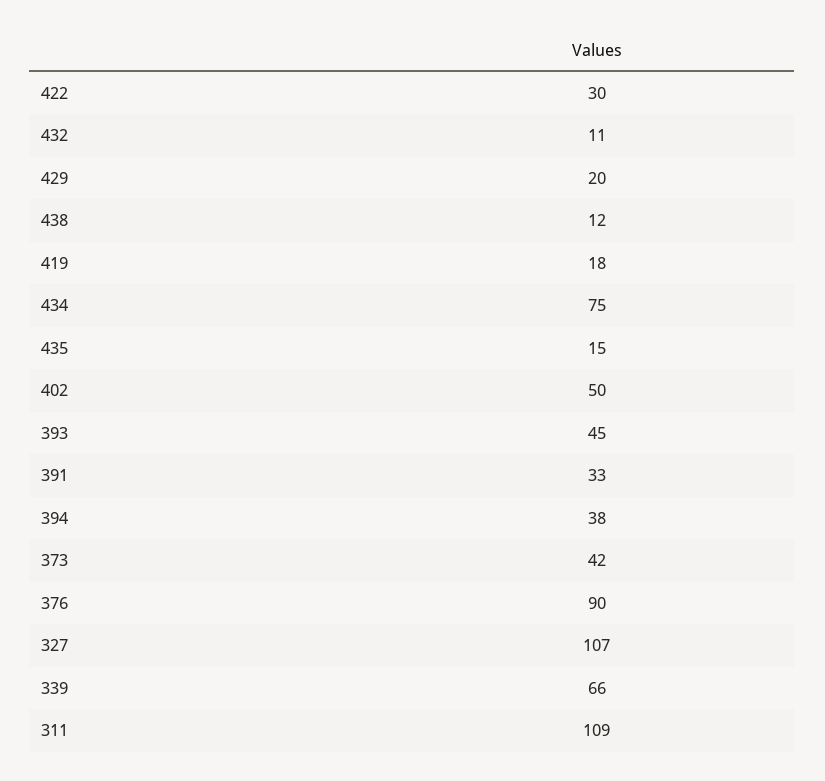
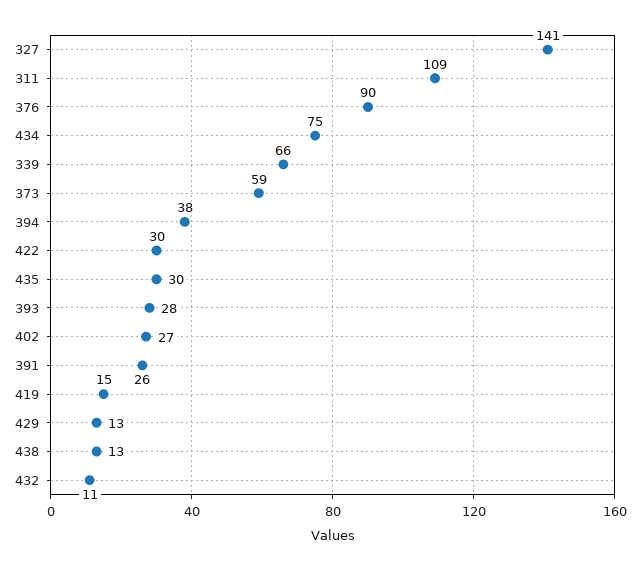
  {
    "422": 30,
    "432": 11,
-   "429": 20,
+   "429": 13,
-   "438": 12,
+   "438": 13,
-   "419": 18,
+   "419": 15,
    "434": 75,
-   "435": 15,
+   "435": 30,
-   "402": 50,
+   "402": 27,
-   "393": 45,
+   "393": 28,
-   "391": 33,
+   "391": 26,
    "394": 38,
-   "373": 42,
+   "373": 59,
    "376": 90,
-   "327": 107,
+   "327": 141,
    "339": 66,
    "311": 109
  }

